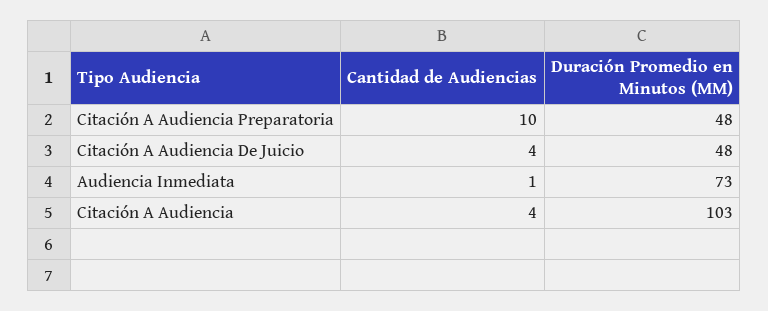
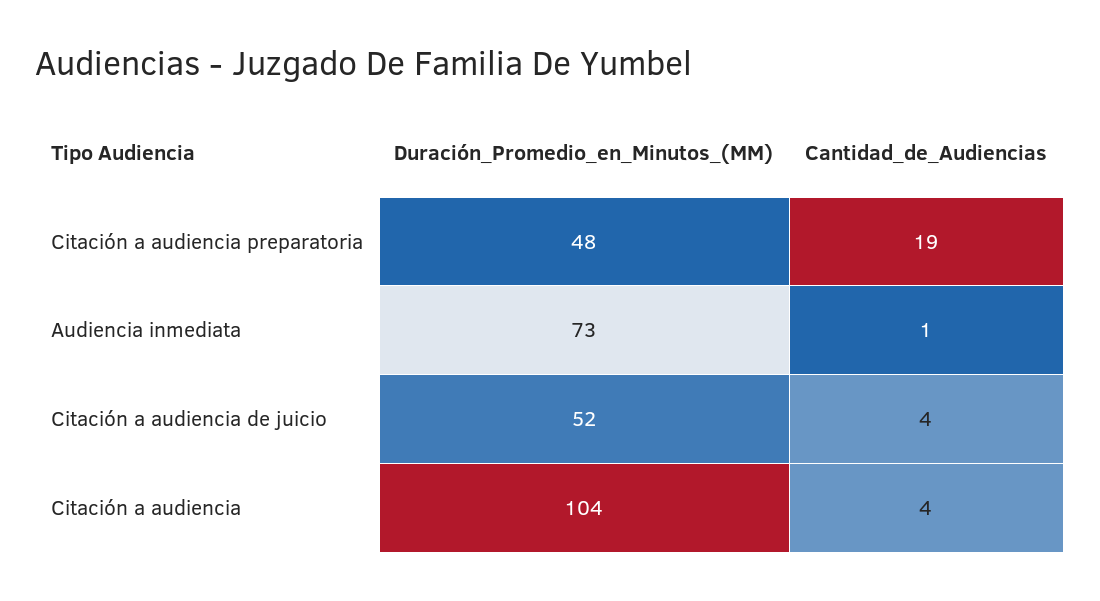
  {
    "Cantidad de Audiencias": {
-     "Citación A Audiencia Preparatoria": 10,
+     "Citación A Audiencia Preparatoria": 19,
      "Citación A Audiencia De Juicio": 4,
      "Audiencia Inmediata": 1,
      "Citación A Audiencia": 4
    },
    "Duración Promedio en Minutos (MM)": {
      "Citación A Audiencia Preparatoria": 48,
-     "Citación A Audiencia De Juicio": 48,
+     "Citación A Audiencia De Juicio": 52,
      "Audiencia Inmediata": 73,
-     "Citación A Audiencia": 103
+     "Citación A Audiencia": 104
    }
  }

